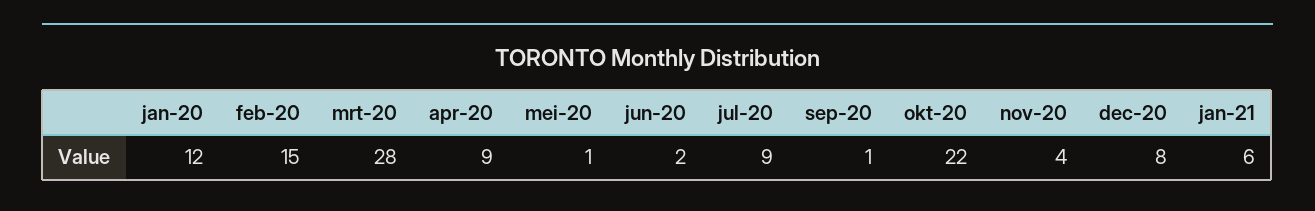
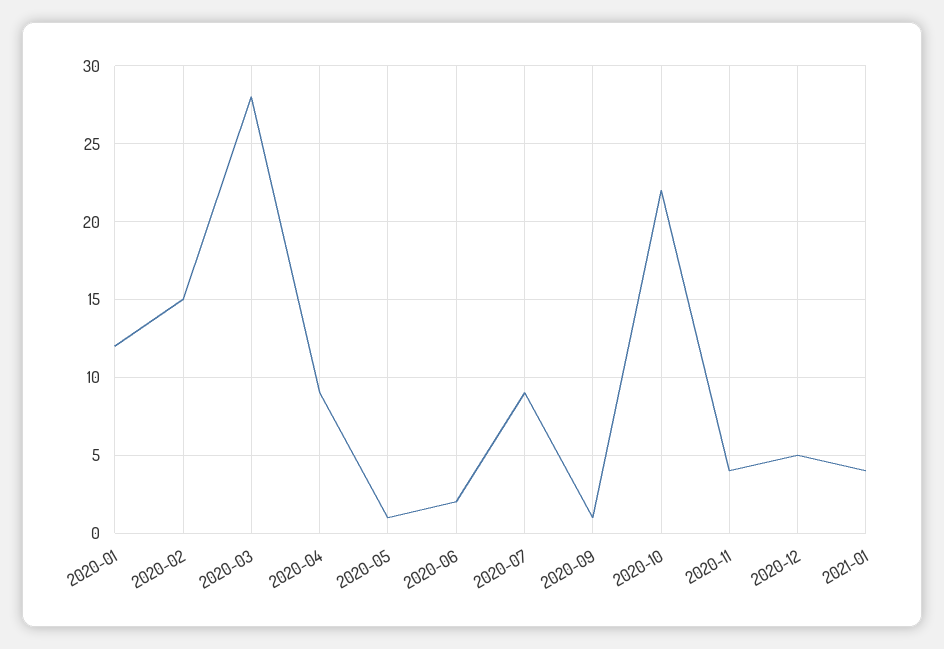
  {
    "jan-20": 12,
    "feb-20": 15,
    "mrt-20": 28,
    "apr-20": 9,
    "mei-20": 1,
    "jun-20": 2,
    "jul-20": 9,
    "sep-20": 1,
    "okt-20": 22,
    "nov-20": 4,
-   "dec-20": 8,
+   "dec-20": 5,
-   "jan-21": 6
+   "jan-21": 4
  }

